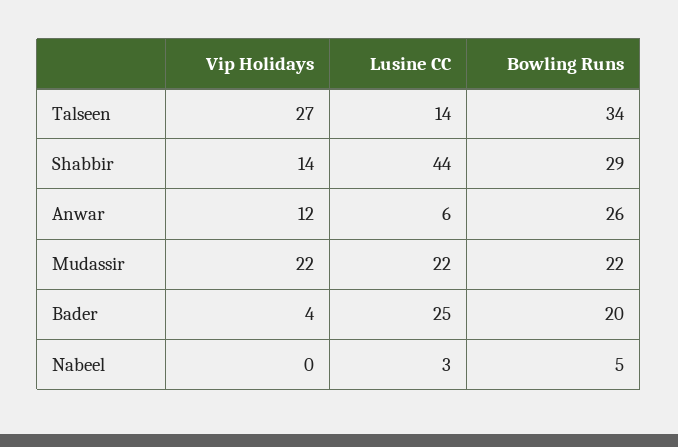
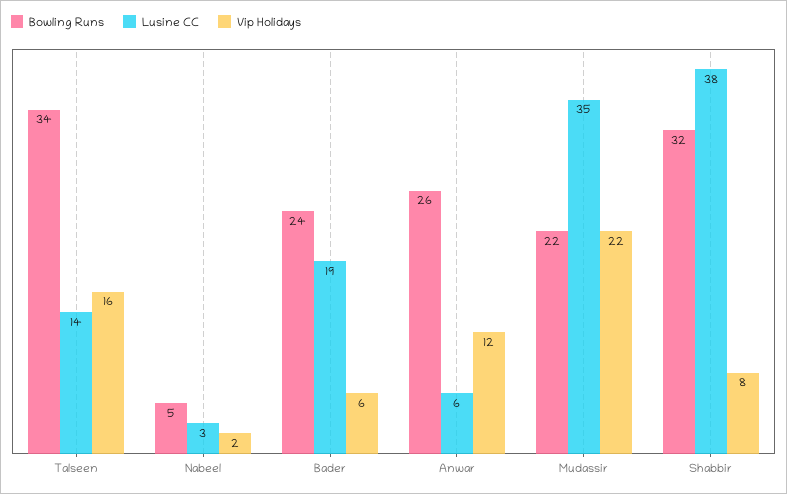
  {
    "Vip Holidays": {
-     "Talseen": 27,
+     "Talseen": 16,
-     "Shabbir": 14,
+     "Shabbir": 8,
      "Anwar": 12,
      "Mudassir": 22,
-     "Bader": 4,
+     "Bader": 6,
-     "Nabeel": 0
+     "Nabeel": 2
    },
    "Lusine CC": {
      "Talseen": 14,
-     "Shabbir": 44,
+     "Shabbir": 38,
      "Anwar": 6,
-     "Mudassir": 22,
+     "Mudassir": 35,
-     "Bader": 25,
+     "Bader": 19,
      "Nabeel": 3
    },
    "Bowling Runs": {
      "Talseen": 34,
-     "Shabbir": 29,
+     "Shabbir": 32,
      "Anwar": 26,
      "Mudassir": 22,
-     "Bader": 20,
+     "Bader": 24,
      "Nabeel": 5
    }
  }

